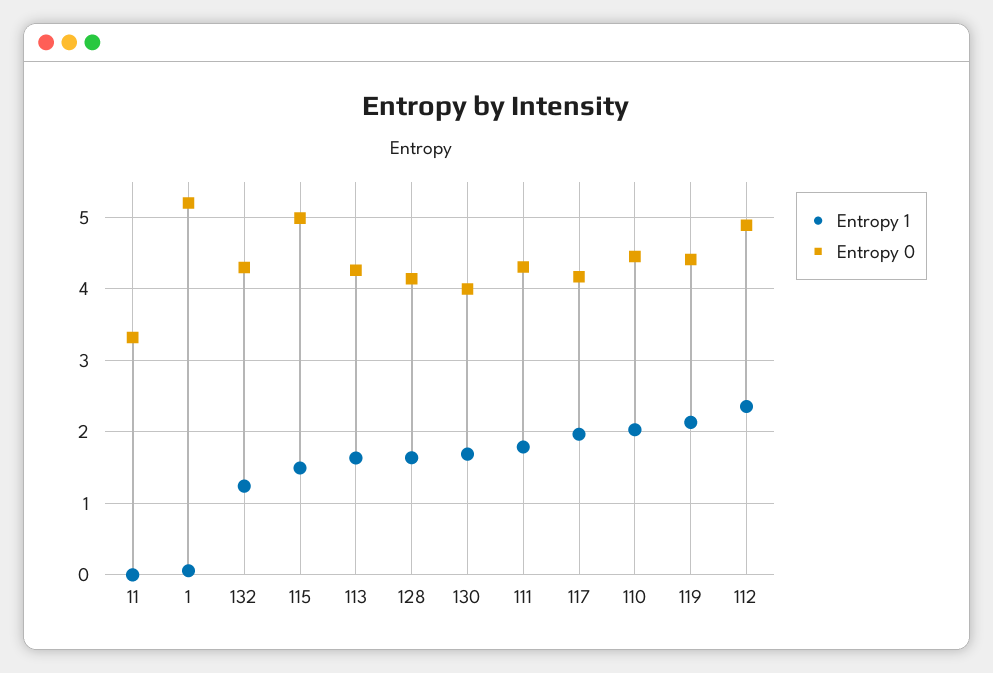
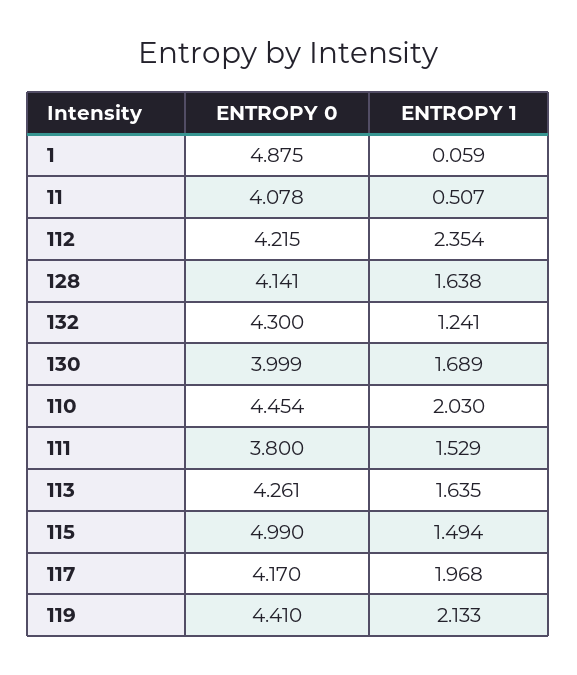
  {
    "Entropy 1": {
-     "11": 0,
+     "11": 0.507,
      "1": 0.059,
      "132": 1.241,
      "115": 1.494,
      "113": 1.635,
      "128": 1.638,
      "130": 1.689,
-     "111": 1.8,
+     "111": 1.529,
      "117": 1.968,
      "110": 2.03,
      "119": 2.133,
      "112": 2.354
    },
    "Entropy 0": {
-     "11": 3.3,
+     "11": 4.078,
-     "1": 5.2,
+     "1": 4.875,
      "132": 4.3,
      "115": 4.99,
      "113": 4.261,
      "128": 4.141,
      "130": 3.999,
-     "111": 4.3,
+     "111": 3.8,
      "117": 4.17,
      "110": 4.454,
      "119": 4.41,
-     "112": 4.9
+     "112": 4.215
    }
  }

